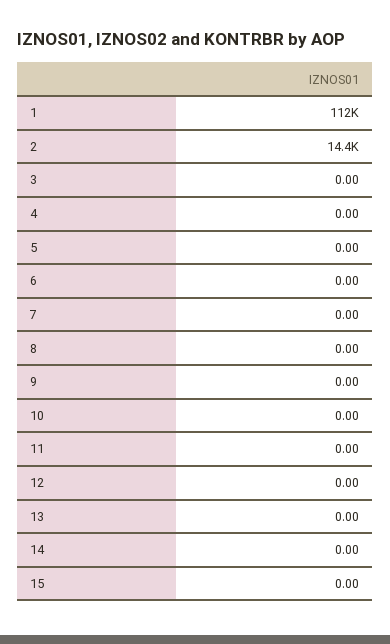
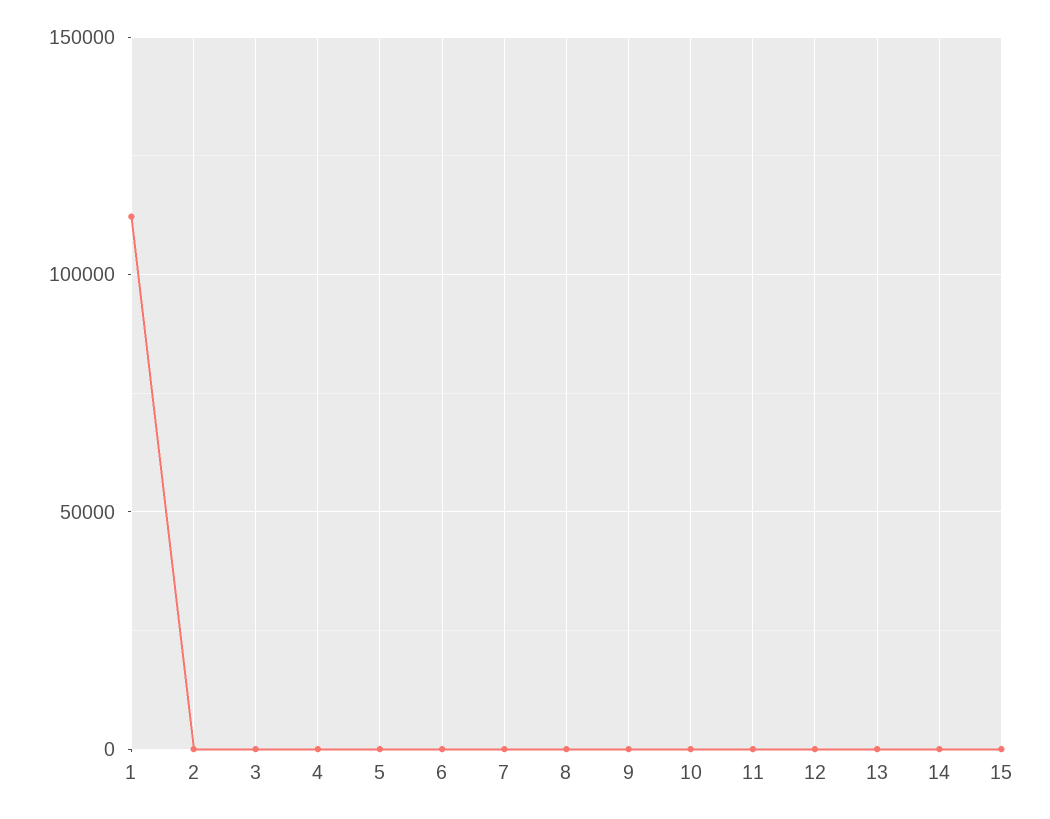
  {
    "1": 112000,
-   "2": 14400,
+   "2": 0,
    "3": 0,
    "4": 0,
    "5": 0,
    "6": 0,
    "7": 0,
    "8": 0,
    "9": 0,
    "10": 0,
    "11": 0,
    "12": 0,
    "13": 0,
    "14": 0,
    "15": 0
  }

